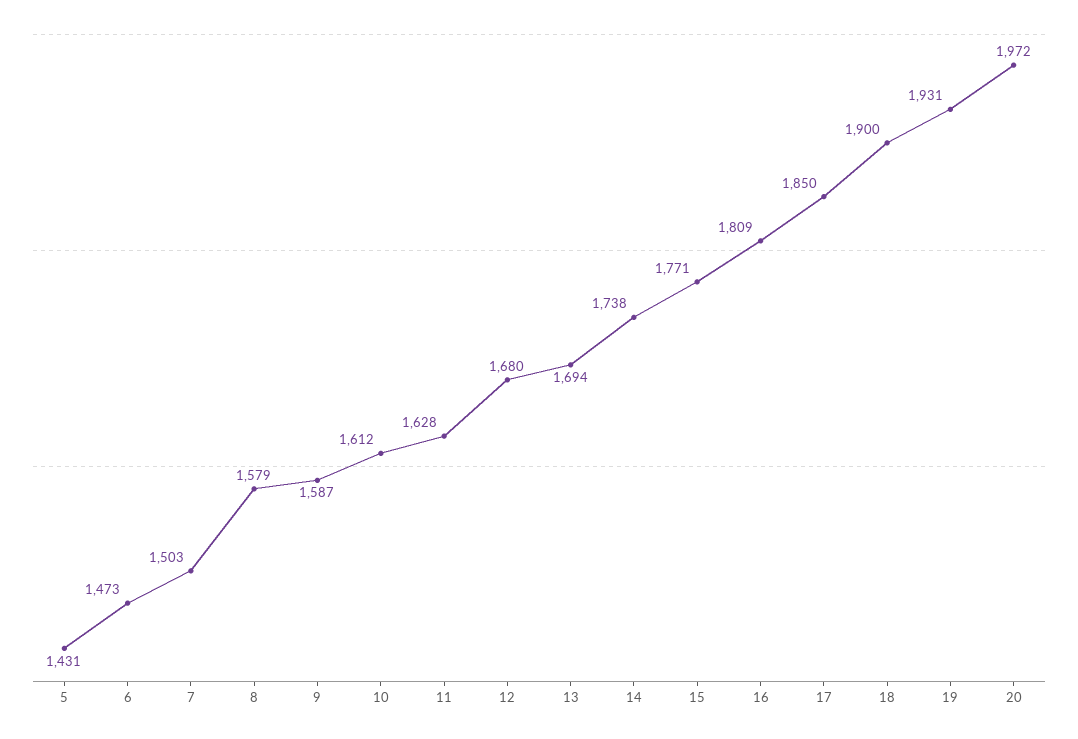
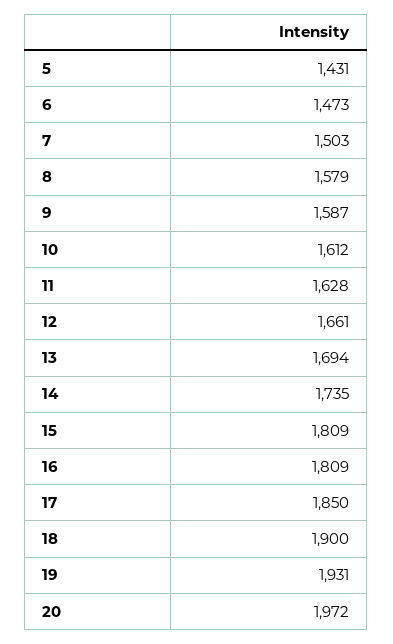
  {
    "5": 1431,
    "6": 1473,
    "7": 1503,
    "8": 1579,
    "9": 1587,
    "10": 1612,
    "11": 1628,
-   "12": 1680,
+   "12": 1661,
    "13": 1694,
-   "14": 1738,
+   "14": 1735,
-   "15": 1771,
+   "15": 1809,
    "16": 1809,
    "17": 1850,
    "18": 1900,
    "19": 1931,
    "20": 1972
  }

